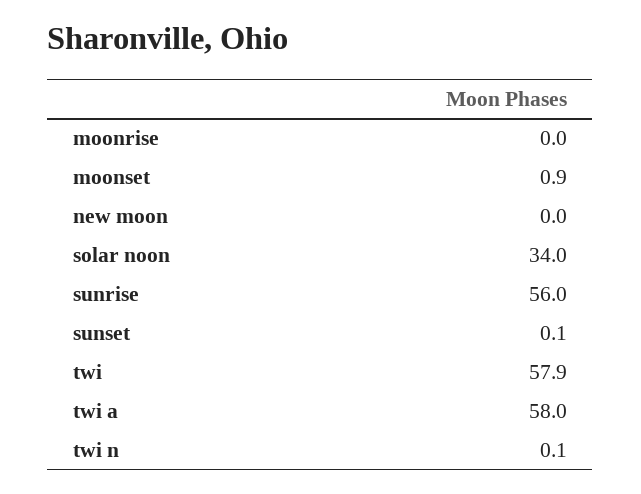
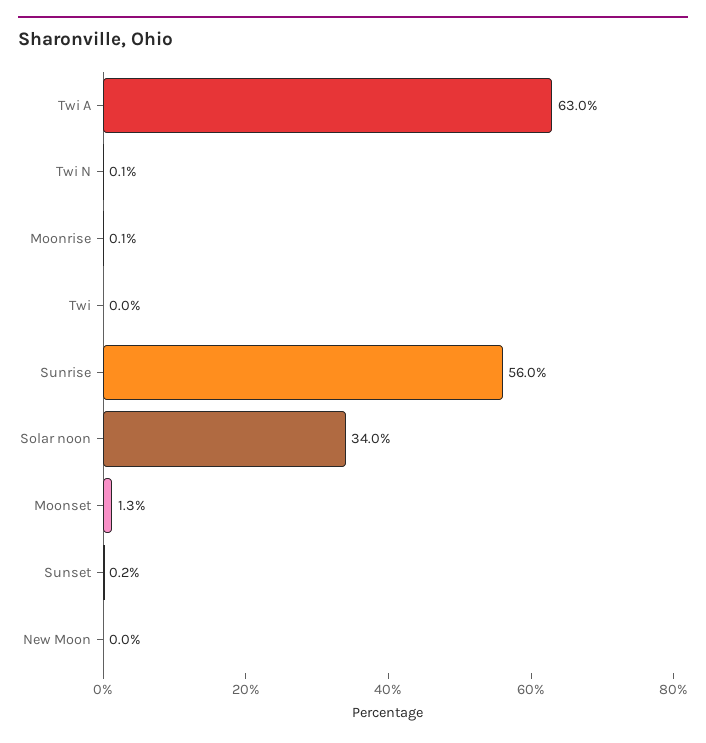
  {
-   "moonrise": 0,
+   "moonrise": 0.1,
-   "moonset": 0.9,
+   "moonset": 1.3,
    "new moon": 0,
    "solar noon": 34,
    "sunrise": 56,
-   "sunset": 0.1,
+   "sunset": 0.2,
-   "twi": 57.9,
+   "twi": 0,
-   "twi a": 58,
+   "twi a": 63,
    "twi n": 0.1
  }

